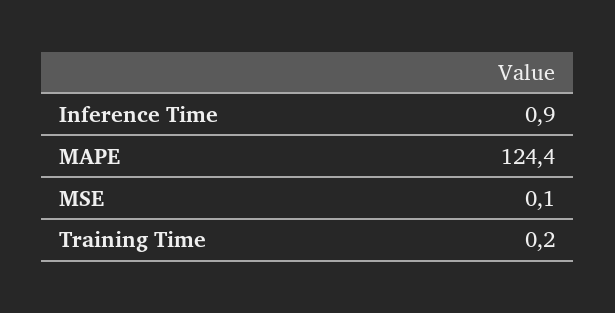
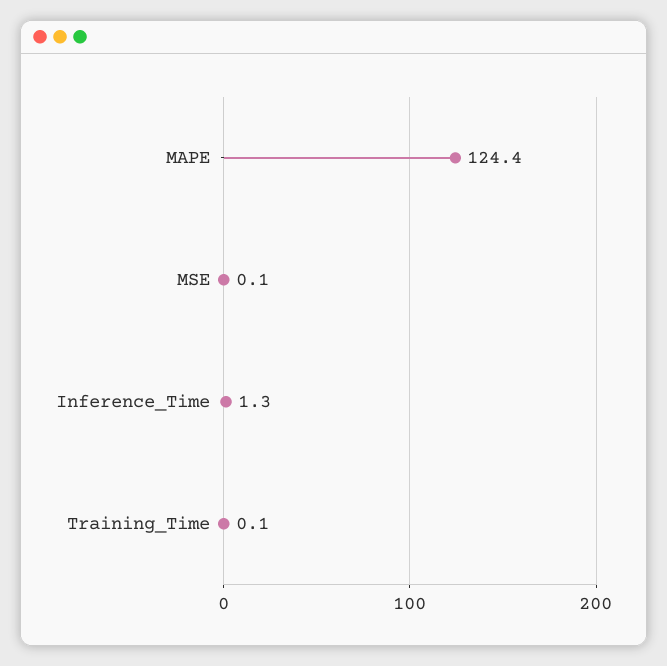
  {
-   "Inference Time": 0.9,
+   "Inference Time": 1.3,
    "MAPE": 124.4,
    "MSE": 0.1,
-   "Training Time": 0.2
+   "Training Time": 0.1
  }

